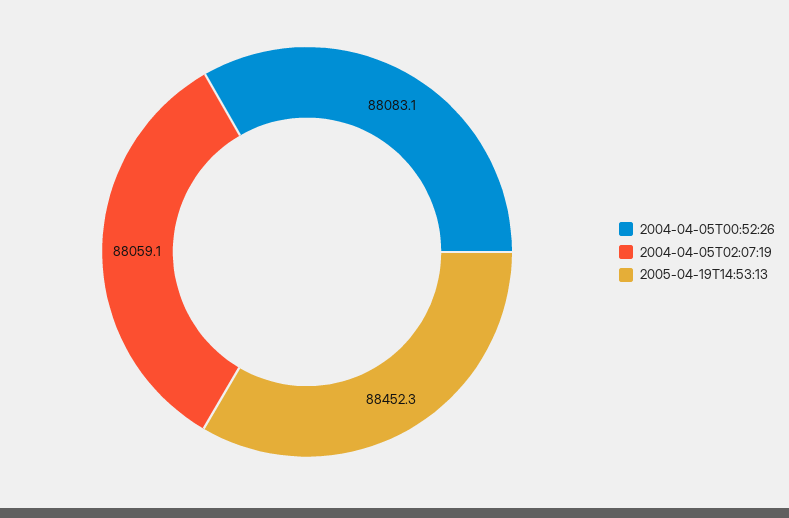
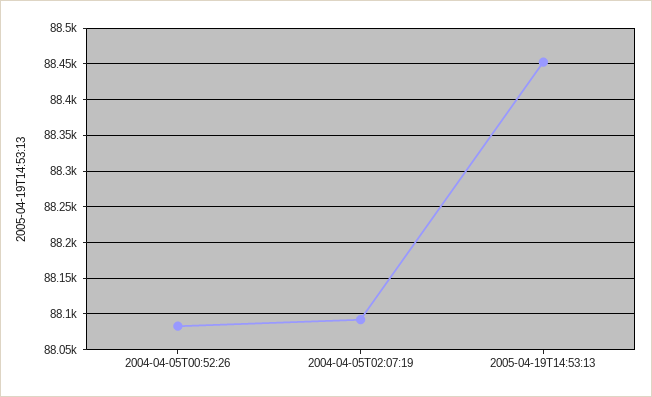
  {
    "2004-04-05T00:52:26": 88083.1,
-   "2004-04-05T02:07:19": 88059.1,
+   "2004-04-05T02:07:19": 88090,
    "2005-04-19T14:53:13": 88452.3
  }

